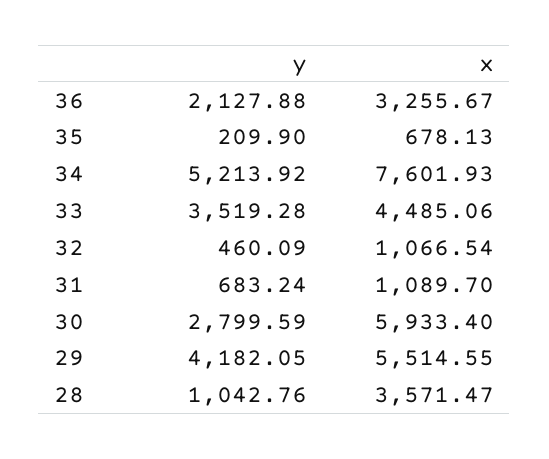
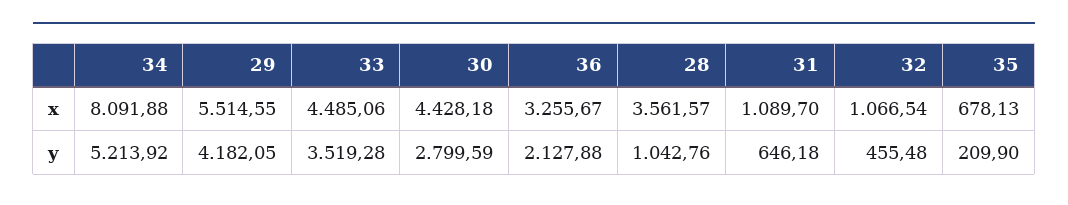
  {
    "y": {
      "36": 2127.88,
      "35": 209.9,
      "34": 5213.92,
      "33": 3519.28,
-     "32": 460.09,
+     "32": 455.48,
-     "31": 683.24,
+     "31": 646.18,
      "30": 2799.59,
      "29": 4182.05,
      "28": 1042.76
    },
    "x": {
      "36": 3255.67,
      "35": 678.13,
-     "34": 7601.93,
+     "34": 8091.88,
      "33": 4485.06,
      "32": 1066.54,
      "31": 1089.7,
-     "30": 5933.4,
+     "30": 4428.18,
      "29": 5514.55,
-     "28": 3571.47
+     "28": 3561.57
    }
  }

